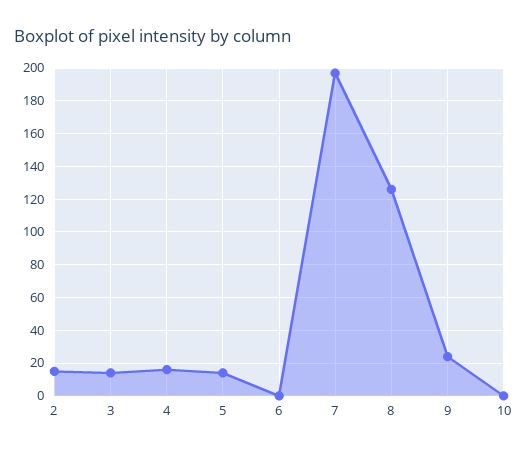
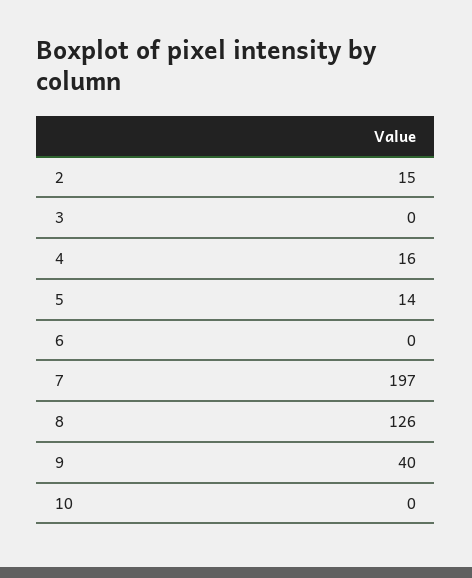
  {
    "2": 15,
-   "3": 15,
+   "3": 0,
    "4": 16,
    "5": 14,
    "6": 0,
    "7": 197,
    "8": 126,
-   "9": 25,
+   "9": 40,
    "10": 0
  }

